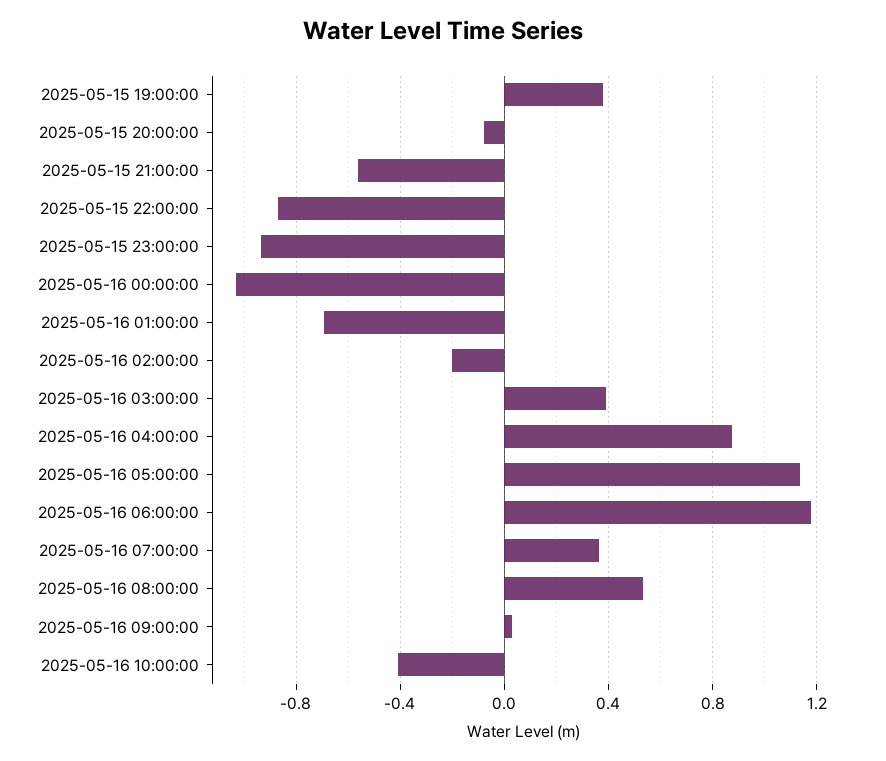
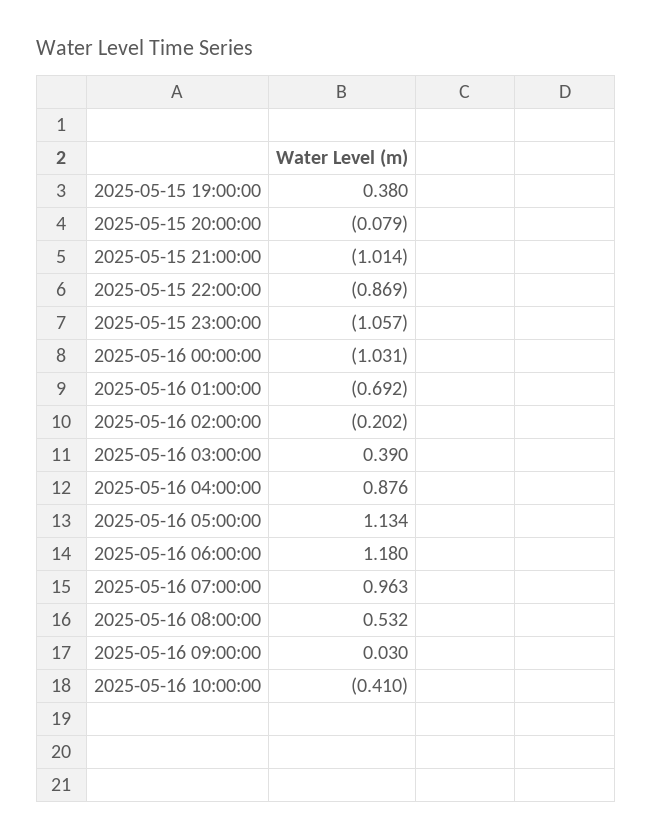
  {
    "2025-05-15 19:00:00": 0.38,
    "2025-05-15 20:00:00": -0.079,
-   "2025-05-15 21:00:00": -0.55,
+   "2025-05-15 21:00:00": -1.014,
    "2025-05-15 22:00:00": -0.869,
-   "2025-05-15 23:00:00": -0.95,
+   "2025-05-15 23:00:00": -1.057,
    "2025-05-16 00:00:00": -1.031,
    "2025-05-16 01:00:00": -0.692,
    "2025-05-16 02:00:00": -0.202,
    "2025-05-16 03:00:00": 0.39,
    "2025-05-16 04:00:00": 0.876,
    "2025-05-16 05:00:00": 1.134,
    "2025-05-16 06:00:00": 1.18,
-   "2025-05-16 07:00:00": 0.35,
+   "2025-05-16 07:00:00": 0.963,
    "2025-05-16 08:00:00": 0.532,
    "2025-05-16 09:00:00": 0.03,
    "2025-05-16 10:00:00": -0.41
  }

